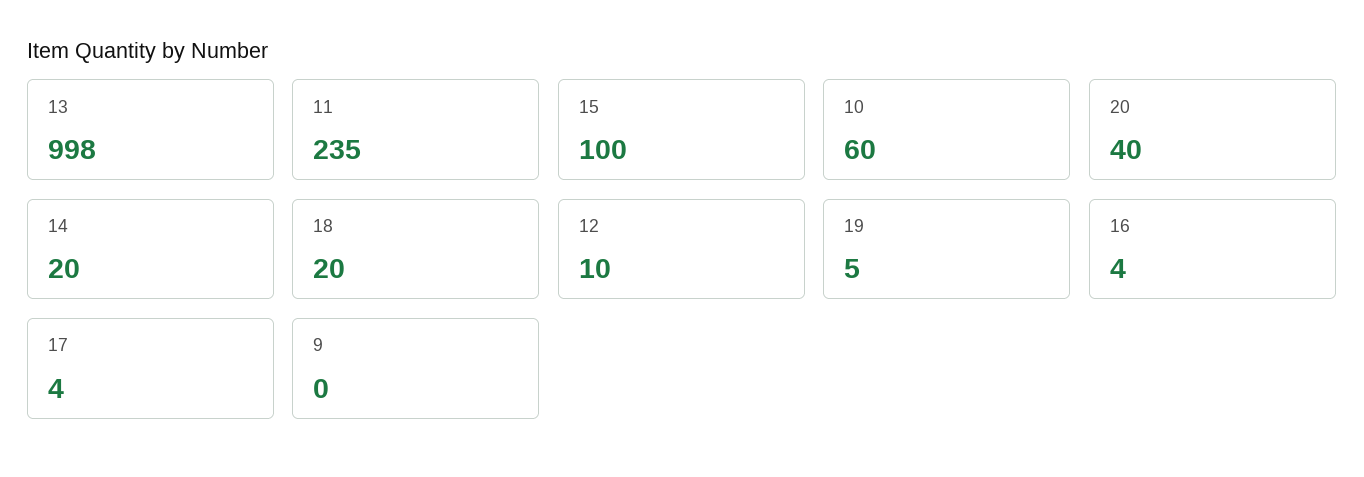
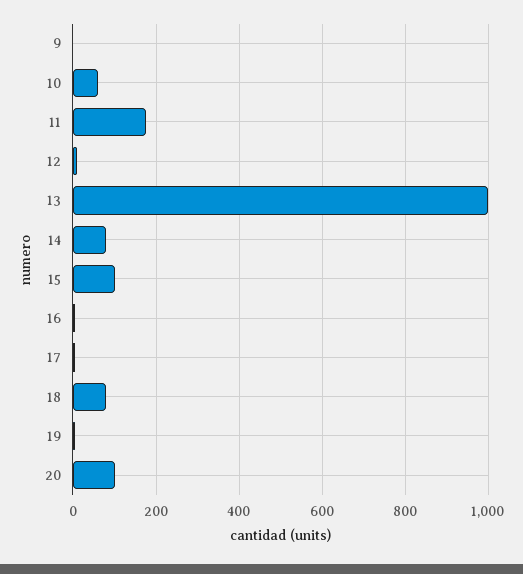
  {
    "13": 998,
-   "11": 235,
+   "11": 180,
    "15": 100,
    "10": 60,
-   "20": 40,
+   "20": 100,
-   "14": 20,
+   "14": 80,
-   "18": 20,
+   "18": 80,
    "12": 10,
    "19": 5,
    "16": 4,
    "17": 4,
    "9": 0
  }

